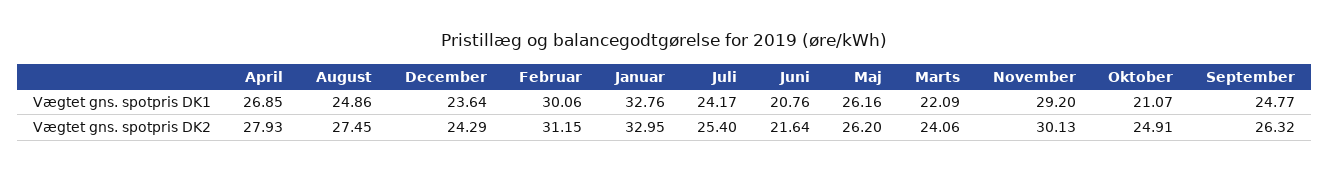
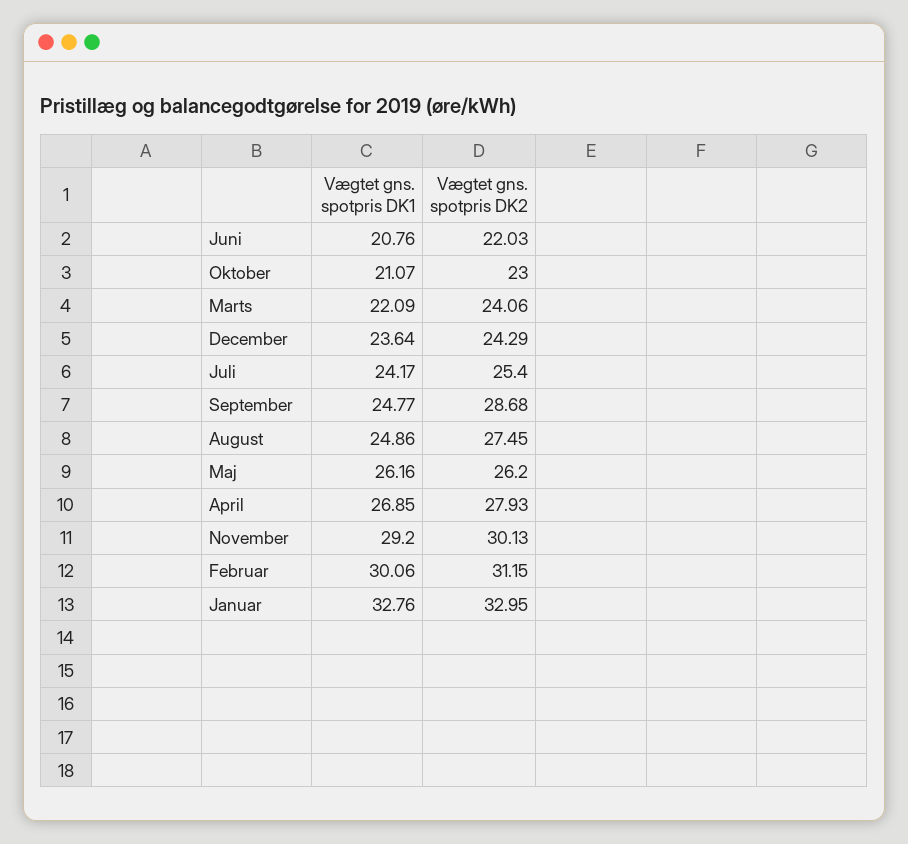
  {
    "April": {
      "Vægtet gns. spotpris DK1": 26.85,
      "Vægtet gns. spotpris DK2": 27.93
    },
    "August": {
      "Vægtet gns. spotpris DK1": 24.86,
      "Vægtet gns. spotpris DK2": 27.45
    },
    "December": {
      "Vægtet gns. spotpris DK1": 23.64,
      "Vægtet gns. spotpris DK2": 24.29
    },
    "Februar": {
      "Vægtet gns. spotpris DK1": 30.06,
      "Vægtet gns. spotpris DK2": 31.15
    },
    "Januar": {
      "Vægtet gns. spotpris DK1": 32.76,
      "Vægtet gns. spotpris DK2": 32.95
    },
    "Juli": {
      "Vægtet gns. spotpris DK1": 24.17,
      "Vægtet gns. spotpris DK2": 25.4
    },
    "Juni": {
      "Vægtet gns. spotpris DK1": 20.76,
-     "Vægtet gns. spotpris DK2": 21.64
+     "Vægtet gns. spotpris DK2": 22.03
    },
    "Maj": {
      "Vægtet gns. spotpris DK1": 26.16,
      "Vægtet gns. spotpris DK2": 26.2
    },
    "Marts": {
      "Vægtet gns. spotpris DK1": 22.09,
      "Vægtet gns. spotpris DK2": 24.06
    },
    "November": {
      "Vægtet gns. spotpris DK1": 29.2,
      "Vægtet gns. spotpris DK2": 30.13
    },
    "Oktober": {
      "Vægtet gns. spotpris DK1": 21.07,
-     "Vægtet gns. spotpris DK2": 24.91
+     "Vægtet gns. spotpris DK2": 23
    },
    "September": {
      "Vægtet gns. spotpris DK1": 24.77,
-     "Vægtet gns. spotpris DK2": 26.32
+     "Vægtet gns. spotpris DK2": 28.68
    }
  }

